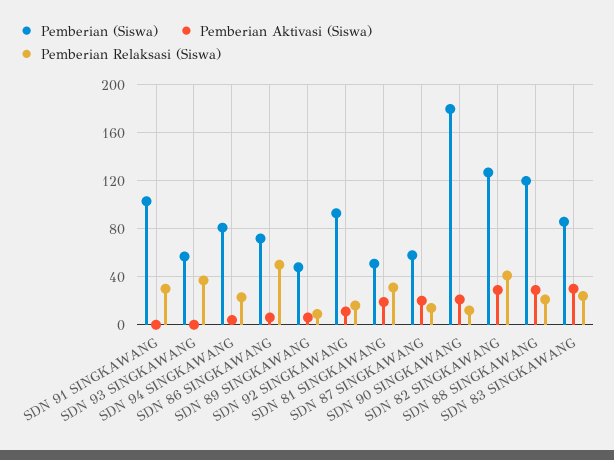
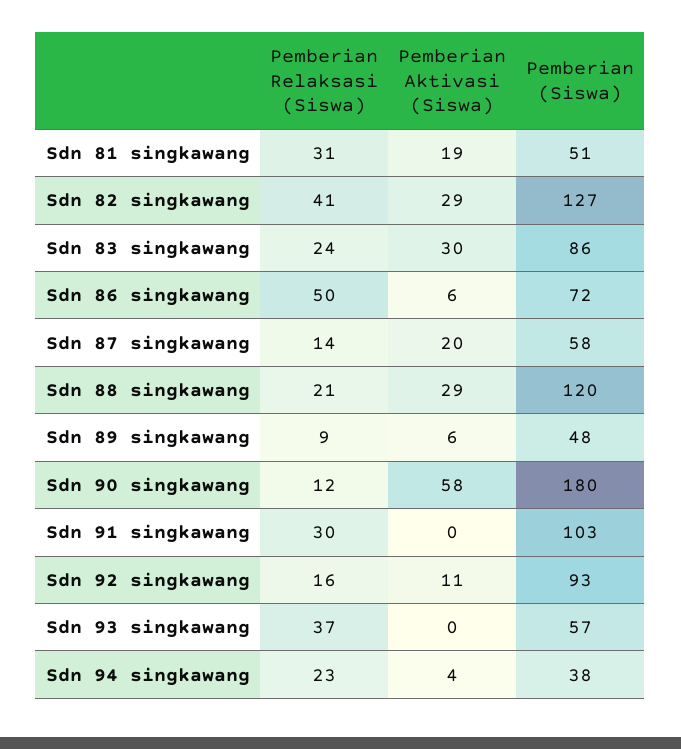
  {
    "Pemberian (Siswa)": {
      "SDN 91 SINGKAWANG": 103,
      "SDN 93 SINGKAWANG": 57,
-     "SDN 94 SINGKAWANG": 80,
+     "SDN 94 SINGKAWANG": 38,
      "SDN 86 SINGKAWANG": 72,
      "SDN 89 SINGKAWANG": 48,
      "SDN 92 SINGKAWANG": 93,
      "SDN 81 SINGKAWANG": 51,
      "SDN 87 SINGKAWANG": 58,
      "SDN 90 SINGKAWANG": 180,
      "SDN 82 SINGKAWANG": 127,
      "SDN 88 SINGKAWANG": 120,
      "SDN 83 SINGKAWANG": 86
    },
    "Pemberian Aktivasi (Siswa)": {
      "SDN 91 SINGKAWANG": 0,
      "SDN 93 SINGKAWANG": 0,
      "SDN 94 SINGKAWANG": 4,
      "SDN 86 SINGKAWANG": 6,
      "SDN 89 SINGKAWANG": 6,
      "SDN 92 SINGKAWANG": 11,
      "SDN 81 SINGKAWANG": 19,
      "SDN 87 SINGKAWANG": 20,
-     "SDN 90 SINGKAWANG": 20,
+     "SDN 90 SINGKAWANG": 58,
      "SDN 82 SINGKAWANG": 29,
      "SDN 88 SINGKAWANG": 29,
      "SDN 83 SINGKAWANG": 30
    },
    "Pemberian Relaksasi (Siswa)": {
      "SDN 91 SINGKAWANG": 30,
      "SDN 93 SINGKAWANG": 37,
      "SDN 94 SINGKAWANG": 23,
      "SDN 86 SINGKAWANG": 50,
      "SDN 89 SINGKAWANG": 9,
      "SDN 92 SINGKAWANG": 16,
      "SDN 81 SINGKAWANG": 31,
      "SDN 87 SINGKAWANG": 14,
      "SDN 90 SINGKAWANG": 12,
      "SDN 82 SINGKAWANG": 41,
      "SDN 88 SINGKAWANG": 21,
      "SDN 83 SINGKAWANG": 24
    }
  }

